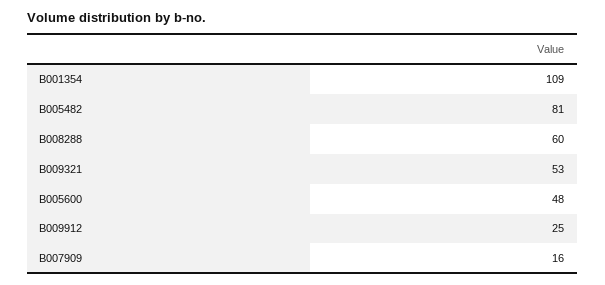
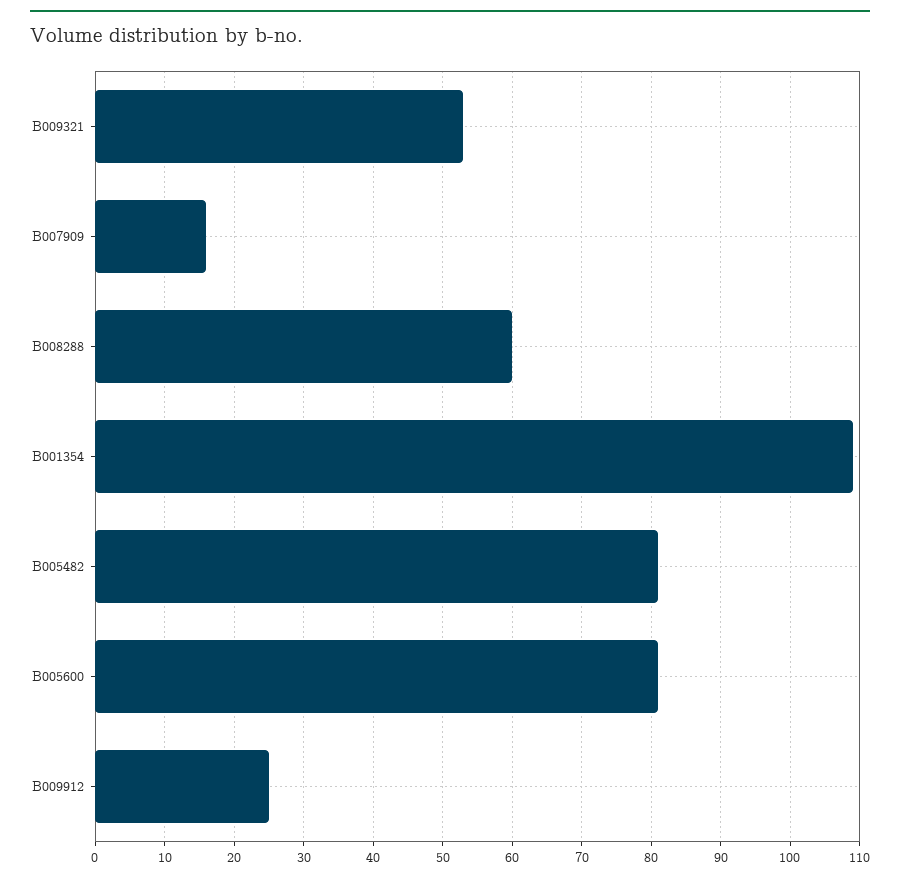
  {
    "B001354": 109,
    "B005482": 81,
    "B008288": 60,
    "B009321": 53,
-   "B005600": 48,
+   "B005600": 81,
    "B009912": 25,
    "B007909": 16
  }

